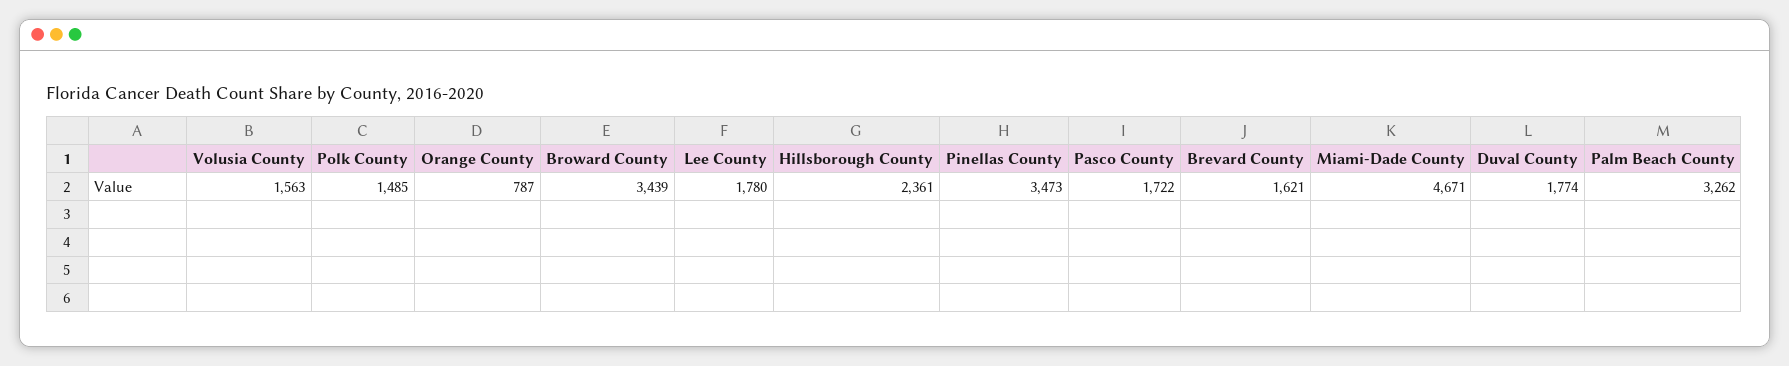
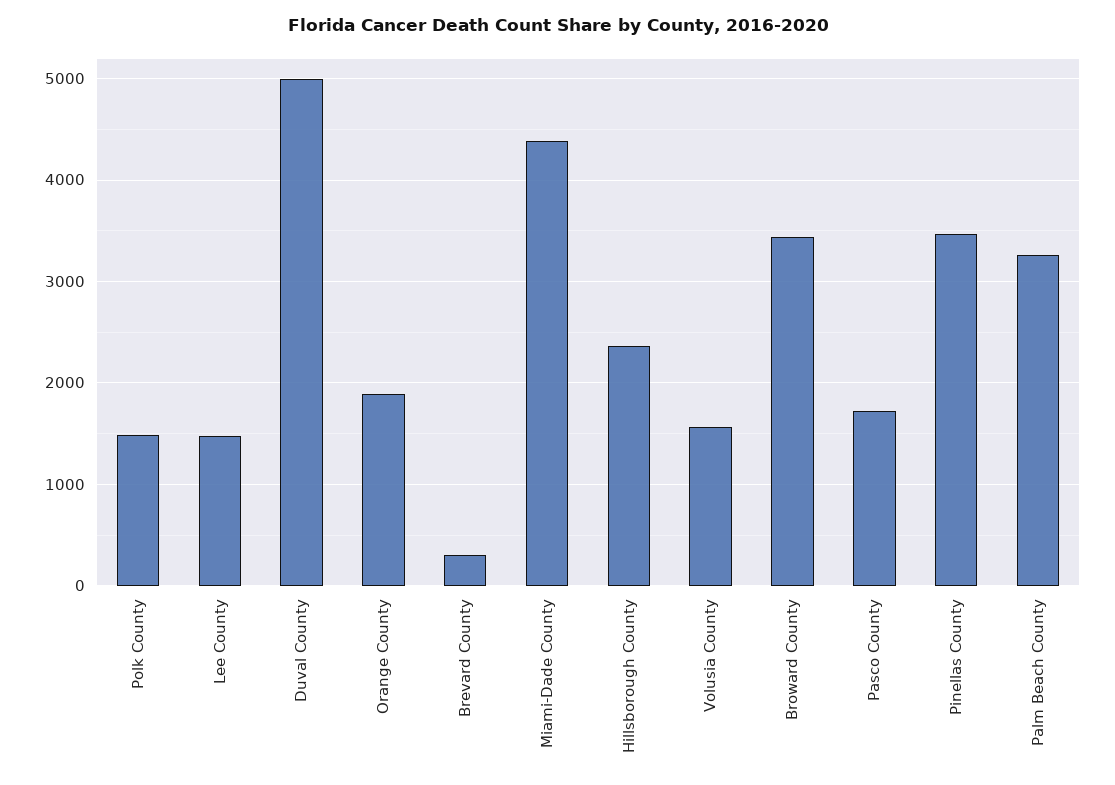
  {
    "Volusia County": 1563,
    "Polk County": 1485,
-   "Orange County": 787,
+   "Orange County": 1900,
    "Broward County": 3439,
-   "Lee County": 1780,
+   "Lee County": 1500,
    "Hillsborough County": 2361,
    "Pinellas County": 3473,
    "Pasco County": 1722,
-   "Brevard County": 1621,
+   "Brevard County": 300,
-   "Miami-Dade County": 4671,
+   "Miami-Dade County": 4400,
-   "Duval County": 1774,
+   "Duval County": 5000,
    "Palm Beach County": 3262
  }

